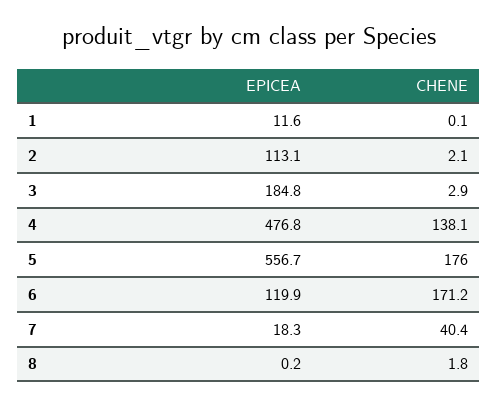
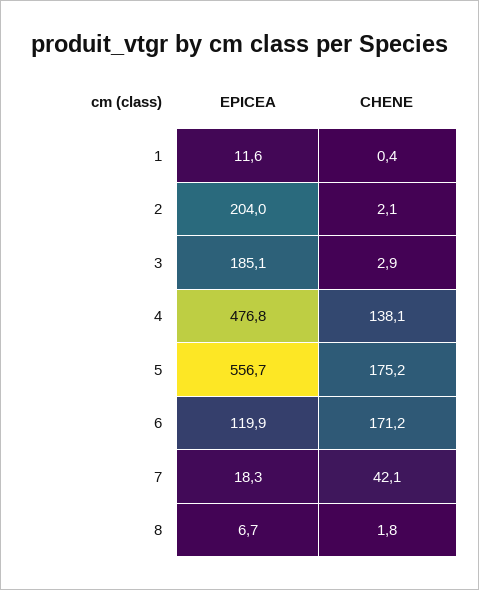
  {
    "EPICEA": {
      "1": 11.6,
-     "2": 113.1,
+     "2": 204,
-     "3": 184.8,
+     "3": 185.1,
      "4": 476.8,
      "5": 556.7,
      "6": 119.9,
      "7": 18.3,
-     "8": 0.2
+     "8": 6.7
    },
    "CHENE": {
-     "1": 0.1,
+     "1": 0.4,
      "2": 2.1,
      "3": 2.9,
      "4": 138.1,
-     "5": 176,
+     "5": 175.2,
      "6": 171.2,
-     "7": 40.4,
+     "7": 42.1,
      "8": 1.8
    }
  }

